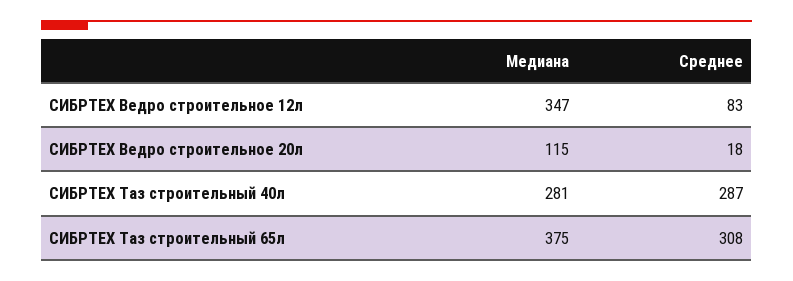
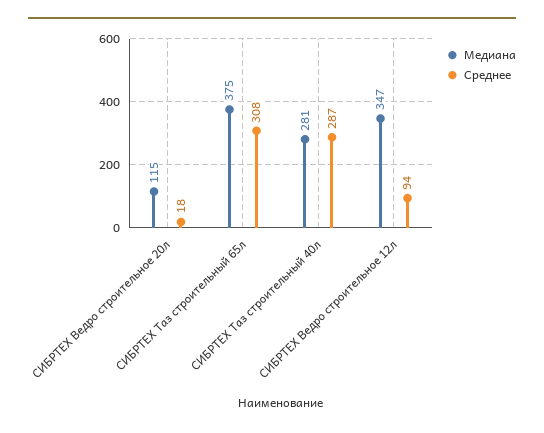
  {
    "Медиана": {
      "СИБРТЕХ Ведро строительное 12л": 347,
      "СИБРТЕХ Ведро строительное 20л": 115,
      "СИБРТЕХ Таз строительный 40л": 281,
      "СИБРТЕХ Таз строительный 65л": 375
    },
    "Среднее": {
-     "СИБРТЕХ Ведро строительное 12л": 83,
+     "СИБРТЕХ Ведро строительное 12л": 94,
      "СИБРТЕХ Ведро строительное 20л": 18,
      "СИБРТЕХ Таз строительный 40л": 287,
      "СИБРТЕХ Таз строительный 65л": 308
    }
  }

